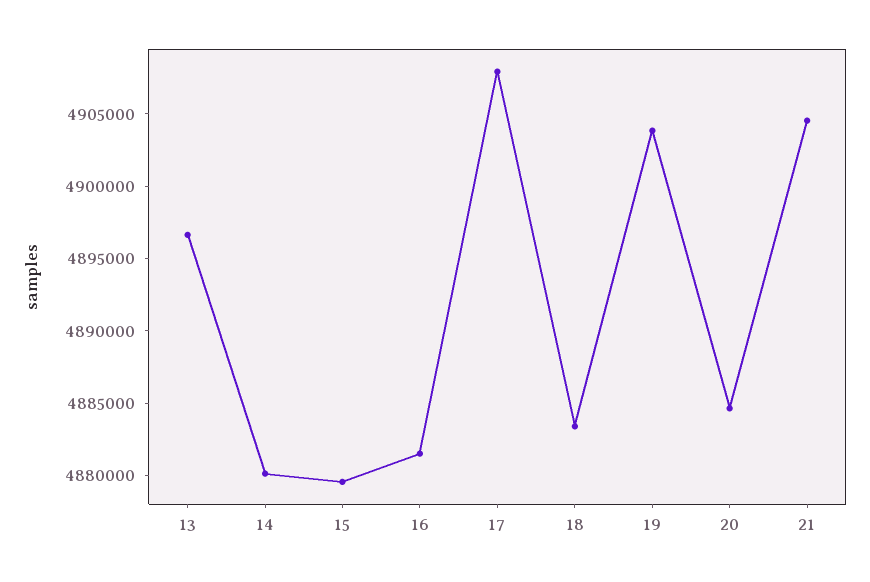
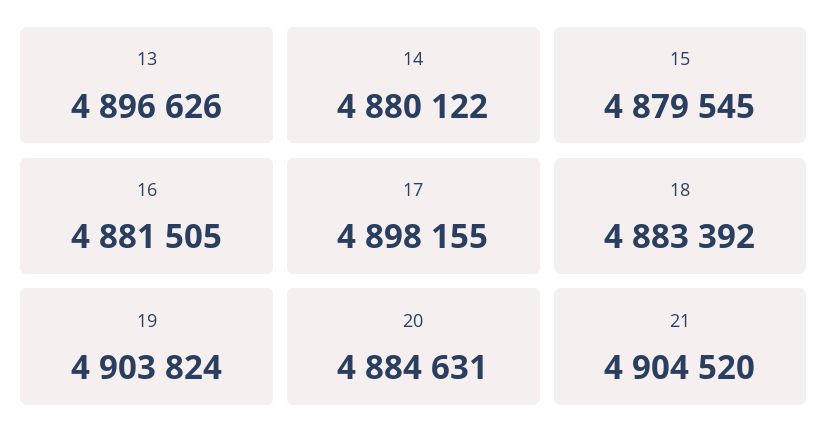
  {
    "13": 4896626,
    "14": 4880122,
    "15": 4879545,
    "16": 4881505,
-   "17": 4908000,
+   "17": 4898155,
    "18": 4883392,
    "19": 4903824,
    "20": 4884631,
    "21": 4904520
  }

